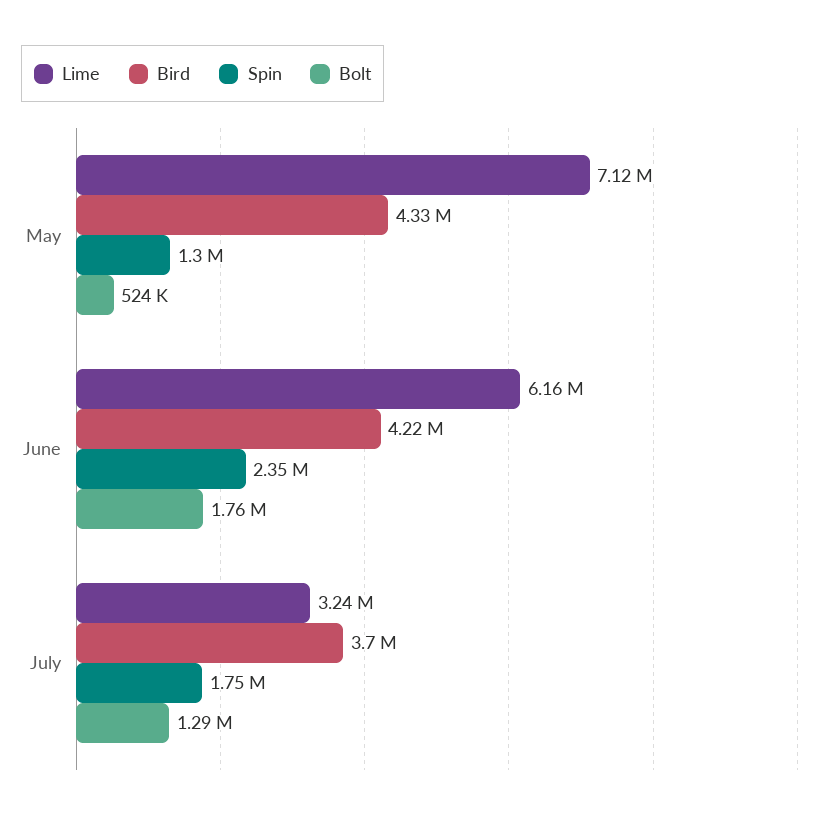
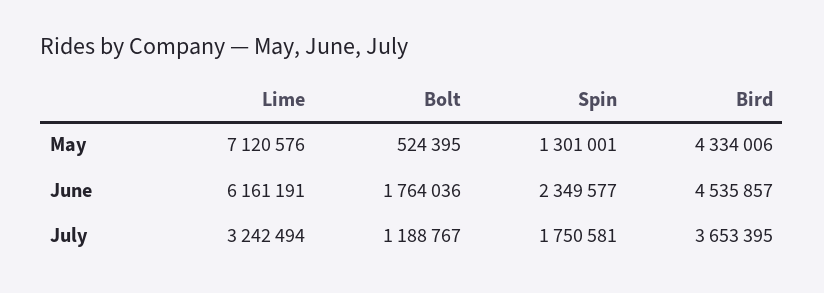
  {
    "Lime": {
      "May": 7120576,
      "June": 6161191,
      "July": 3242494
    },
    "Bird": {
      "May": 4334006,
-     "June": 4220000,
+     "June": 4535857,
-     "July": 3700000
+     "July": 3653395
    },
    "Spin": {
      "May": 1301001,
      "June": 2349577,
      "July": 1750581
    },
    "Bolt": {
      "May": 524395,
      "June": 1764036,
-     "July": 1290000
+     "July": 1188767
    }
  }

